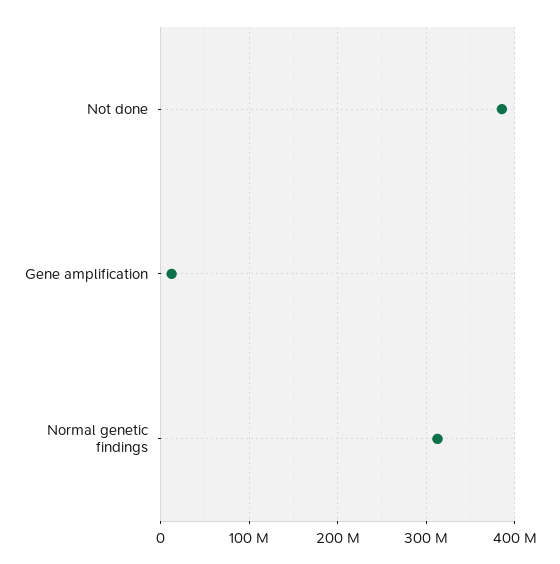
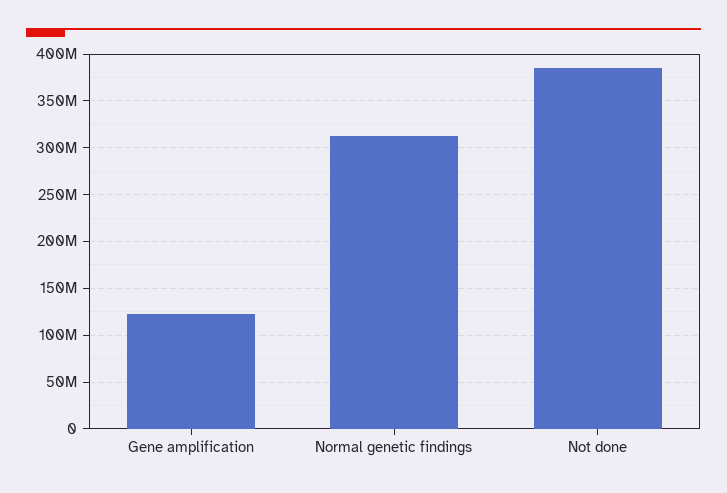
  {
    "Not done": 390000000,
-   "Gene amplification": 10000000,
+   "Gene amplification": 120000000,
    "Normal genetic findings": 310000000
  }

